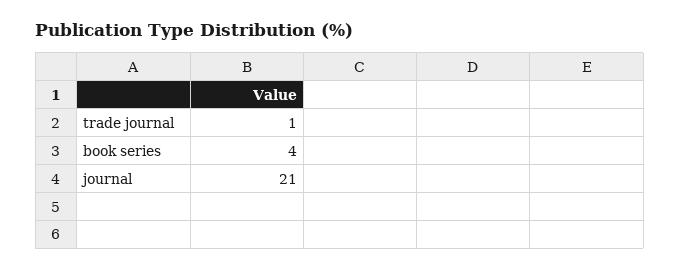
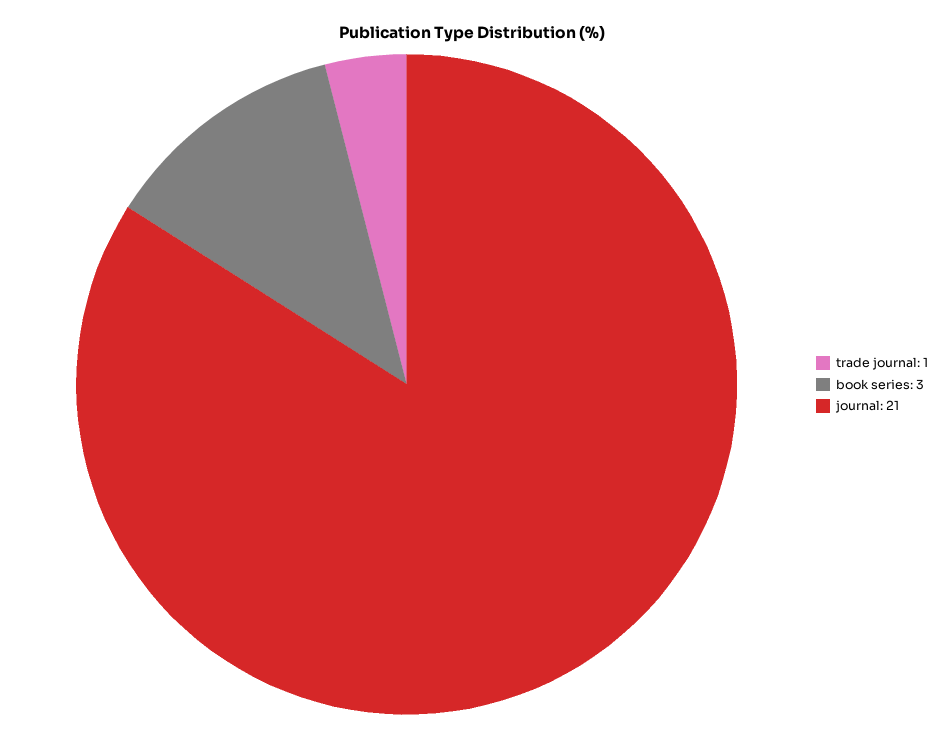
  {
    "trade journal": 1,
-   "book series": 4,
+   "book series": 3,
    "journal": 21
  }

